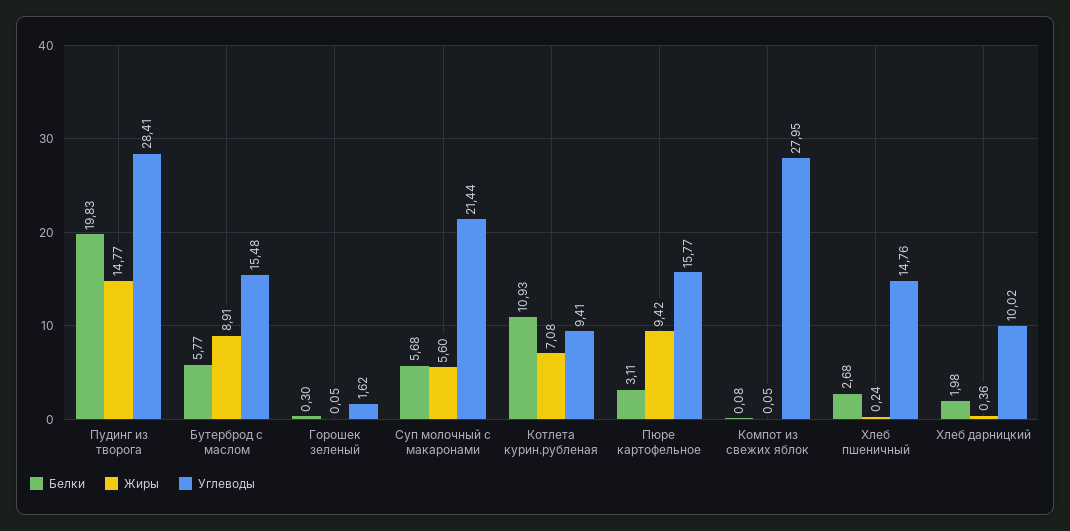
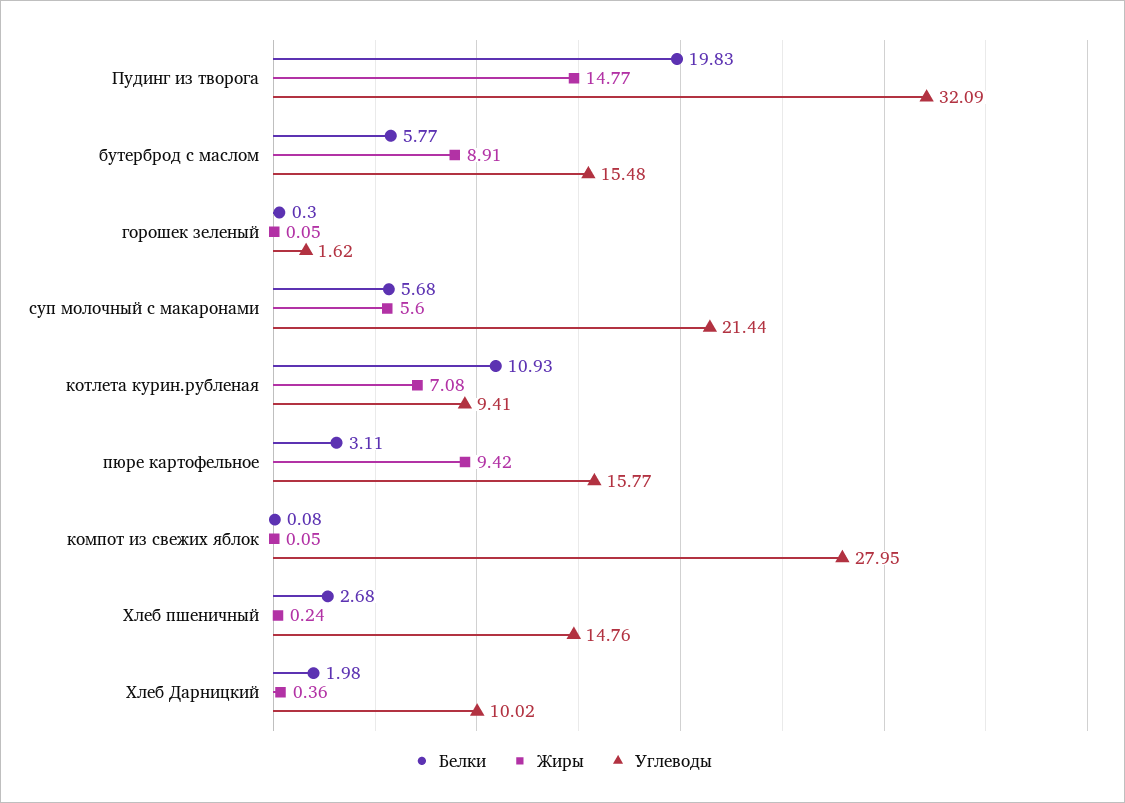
  {
    "Белки": {
      "Пудинг из творога": 19.83,
      "Бутерброд с маслом": 5.77,
      "Горошек зеленый": 0.3,
      "Суп молочный с макаронами": 5.68,
      "Котлета курин.рубленая": 10.93,
      "Пюре картофельное": 3.11,
      "Компот из свежих яблок": 0.08,
      "Хлеб пшеничный": 2.68,
      "Хлеб дарницкий": 1.98
    },
    "Жиры": {
      "Пудинг из творога": 14.77,
      "Бутерброд с маслом": 8.91,
      "Горошек зеленый": 0.05,
      "Суп молочный с макаронами": 5.6,
      "Котлета курин.рубленая": 7.08,
      "Пюре картофельное": 9.42,
      "Компот из свежих яблок": 0.05,
      "Хлеб пшеничный": 0.24,
      "Хлеб дарницкий": 0.36
    },
    "Углеводы": {
-     "Пудинг из творога": 28.41,
+     "Пудинг из творога": 32.09,
      "Бутерброд с маслом": 15.48,
      "Горошек зеленый": 1.62,
      "Суп молочный с макаронами": 21.44,
      "Котлета курин.рубленая": 9.41,
      "Пюре картофельное": 15.77,
      "Компот из свежих яблок": 27.95,
      "Хлеб пшеничный": 14.76,
      "Хлеб дарницкий": 10.02
    }
  }

